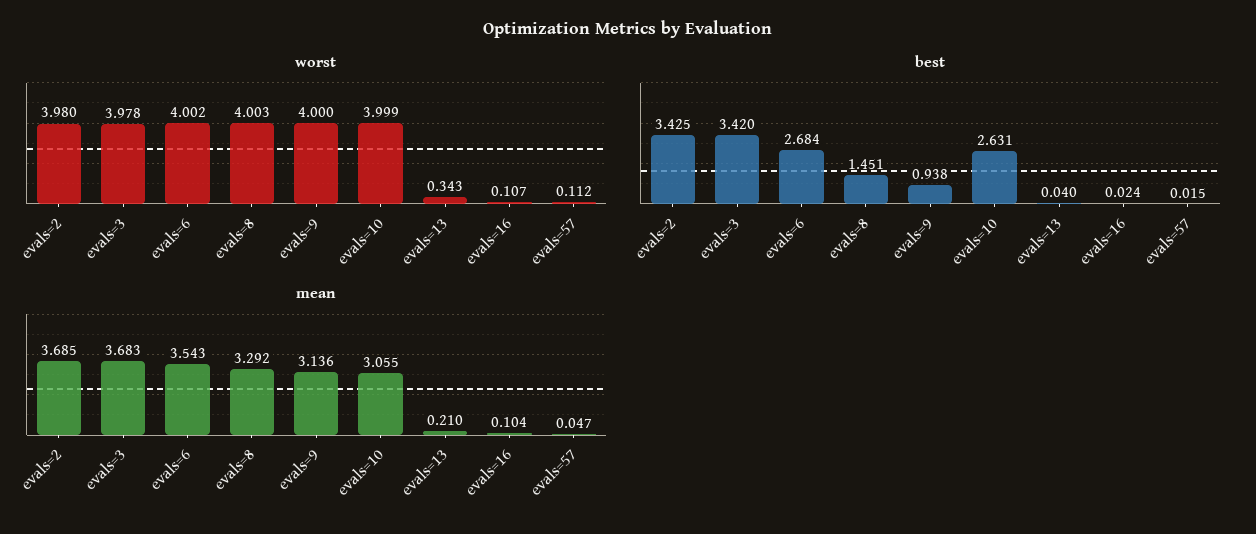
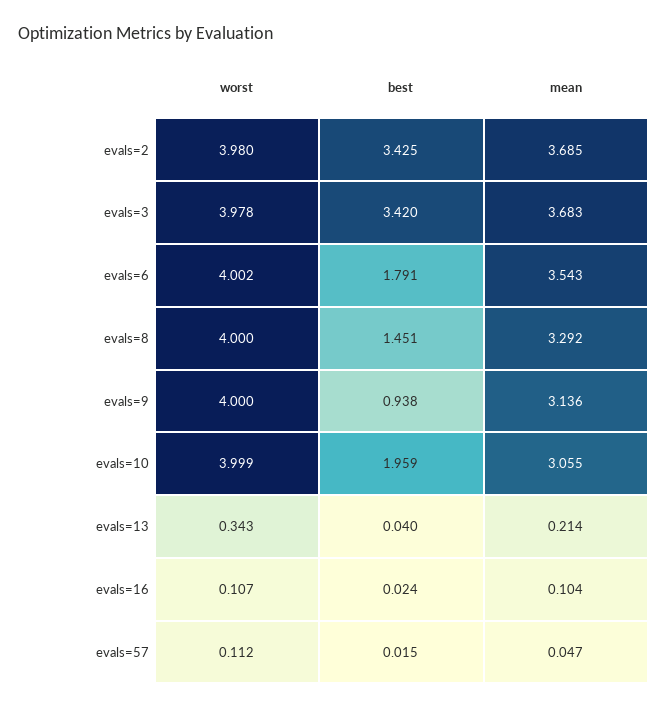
  {
    "worst": {
      "evals=2": 3.98,
      "evals=3": 3.978,
      "evals=6": 4.002,
-     "evals=8": 4.003,
+     "evals=8": 4,
      "evals=9": 4,
      "evals=10": 3.999,
      "evals=13": 0.343,
      "evals=16": 0.107,
      "evals=57": 0.112
    },
    "best": {
      "evals=2": 3.425,
      "evals=3": 3.42,
-     "evals=6": 2.684,
+     "evals=6": 1.791,
      "evals=8": 1.451,
      "evals=9": 0.938,
-     "evals=10": 2.631,
+     "evals=10": 1.959,
      "evals=13": 0.04,
      "evals=16": 0.024,
      "evals=57": 0.015
    },
    "mean": {
      "evals=2": 3.685,
      "evals=3": 3.683,
      "evals=6": 3.543,
      "evals=8": 3.292,
      "evals=9": 3.136,
      "evals=10": 3.055,
-     "evals=13": 0.21,
+     "evals=13": 0.214,
      "evals=16": 0.104,
      "evals=57": 0.047
    }
  }

